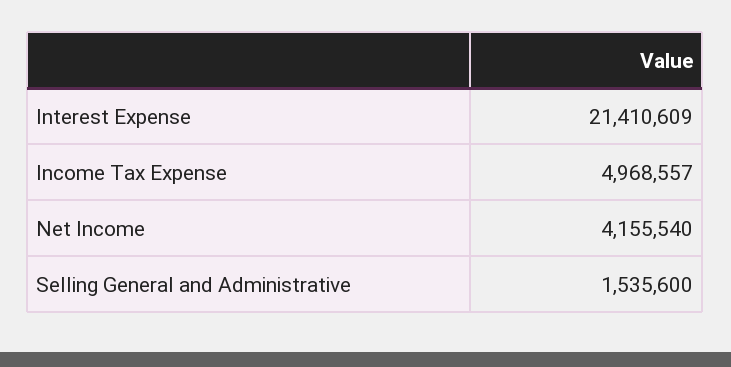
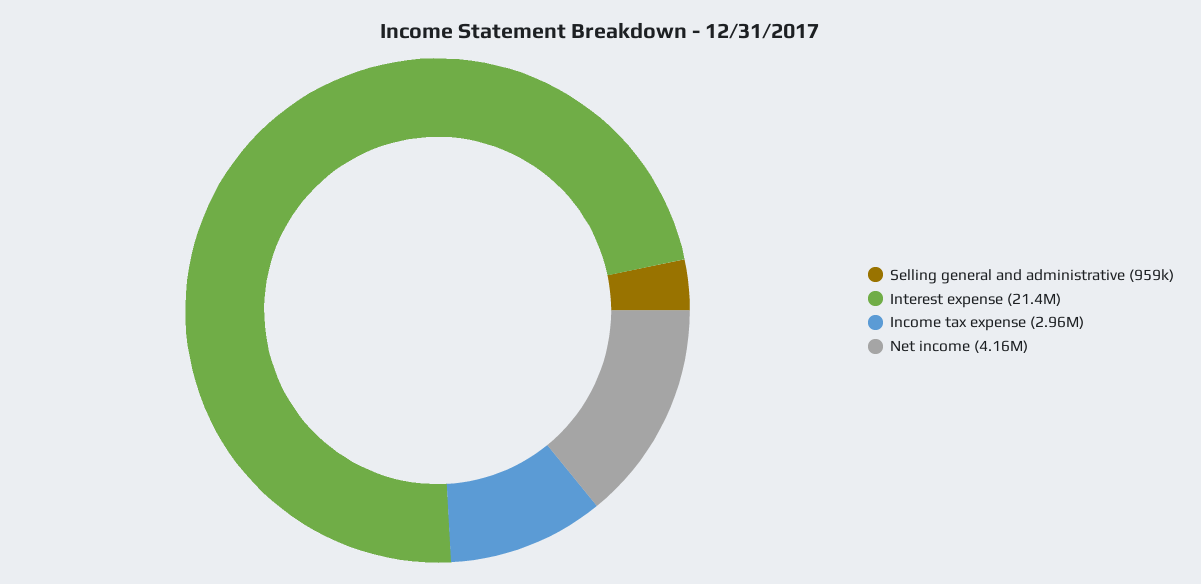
  {
    "Interest Expense": 21410609,
-   "Income Tax Expense": 4968557,
+   "Income Tax Expense": 2960000,
    "Net Income": 4155540,
-   "Selling General and Administrative": 1535600
+   "Selling General and Administrative": 959000
  }

